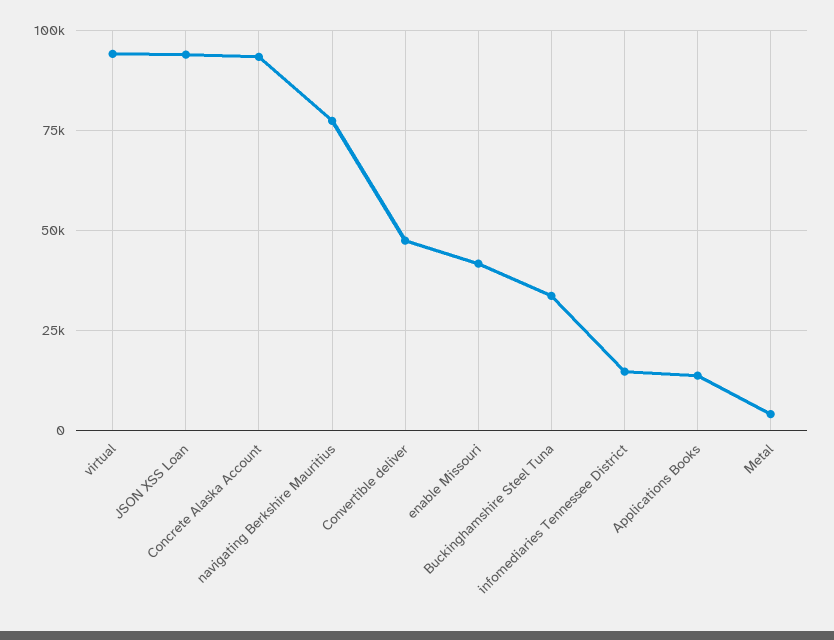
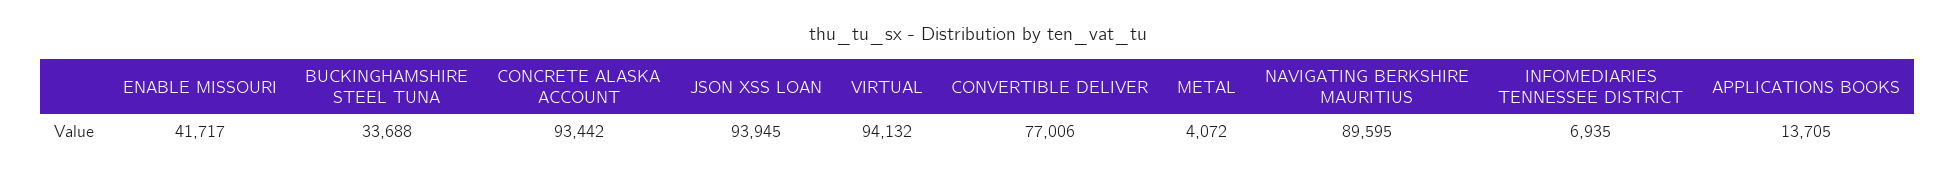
  {
    "virtual": 94132,
    "JSON XSS Loan": 93945,
    "Concrete Alaska Account": 93442,
-   "navigating Berkshire Mauritius": 77500,
+   "navigating Berkshire Mauritius": 89595,
-   "Convertible deliver": 47500,
+   "Convertible deliver": 77006,
    "enable Missouri": 41717,
    "Buckinghamshire Steel Tuna": 33688,
-   "infomediaries Tennessee District": 15000,
+   "infomediaries Tennessee District": 6935,
    "Applications Books": 13705,
    "Metal": 4072
  }

